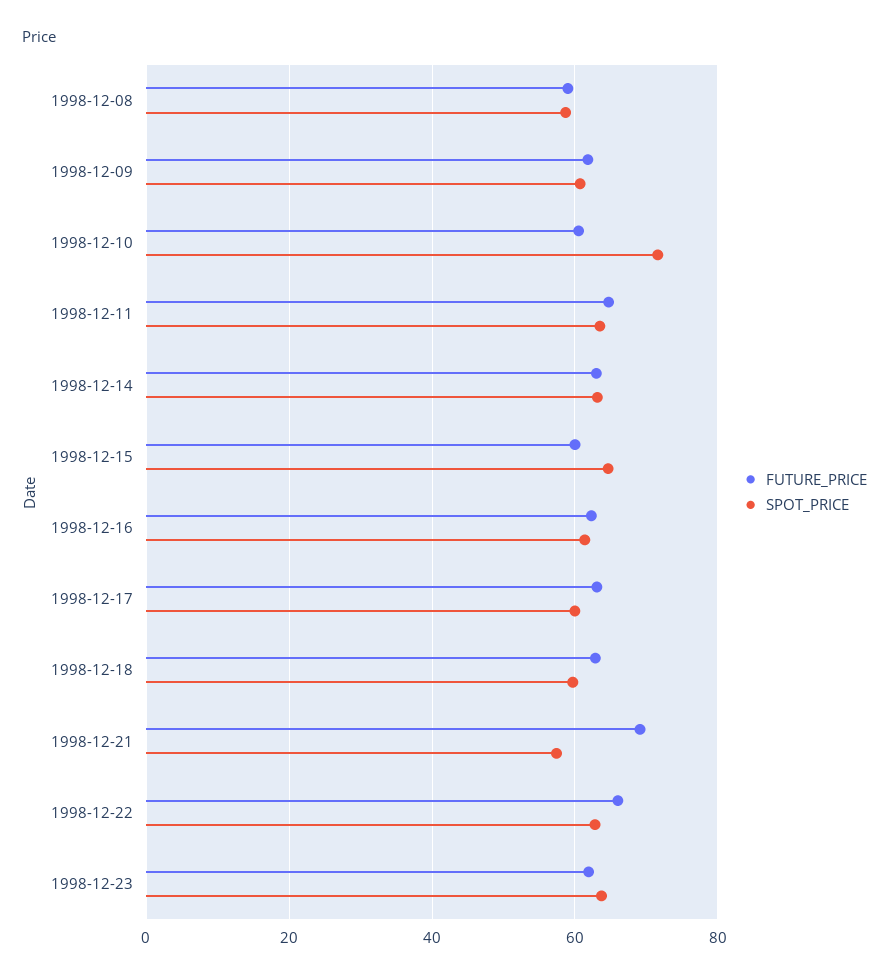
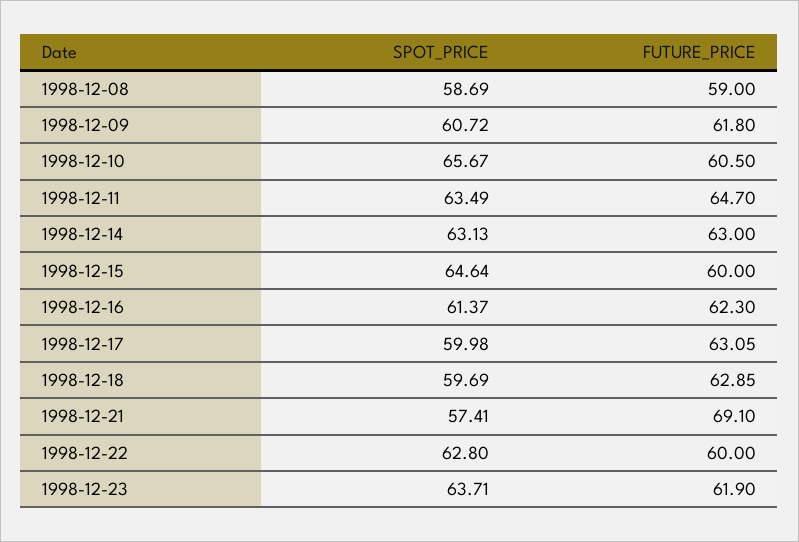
  {
    "FUTURE_PRICE": {
      "1998-12-08": 59,
      "1998-12-09": 61.8,
      "1998-12-10": 60.5,
      "1998-12-11": 64.7,
      "1998-12-14": 63,
      "1998-12-15": 60,
      "1998-12-16": 62.3,
      "1998-12-17": 63.05,
      "1998-12-18": 62.85,
      "1998-12-21": 69.1,
-     "1998-12-22": 66,
+     "1998-12-22": 60,
      "1998-12-23": 61.9
    },
    "SPOT_PRICE": {
      "1998-12-08": 58.69,
      "1998-12-09": 60.72,
-     "1998-12-10": 72,
+     "1998-12-10": 65.67,
      "1998-12-11": 63.49,
      "1998-12-14": 63.13,
      "1998-12-15": 64.64,
      "1998-12-16": 61.37,
      "1998-12-17": 59.98,
      "1998-12-18": 59.69,
      "1998-12-21": 57.41,
      "1998-12-22": 62.8,
      "1998-12-23": 63.71
    }
  }

